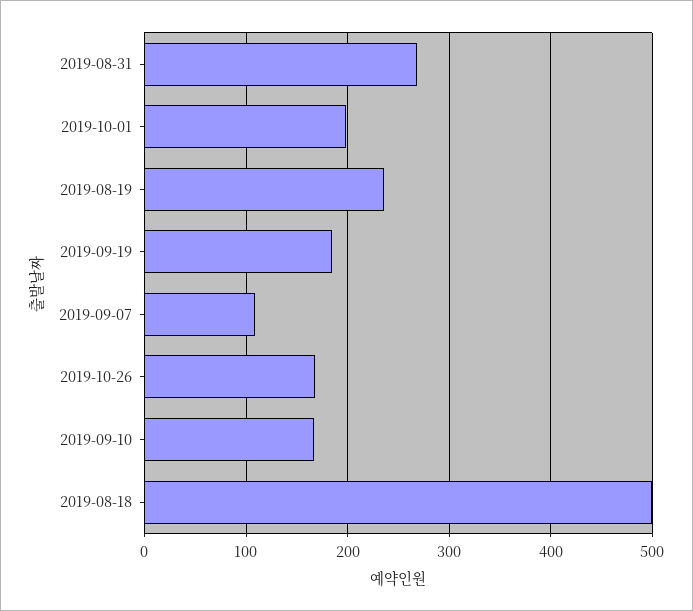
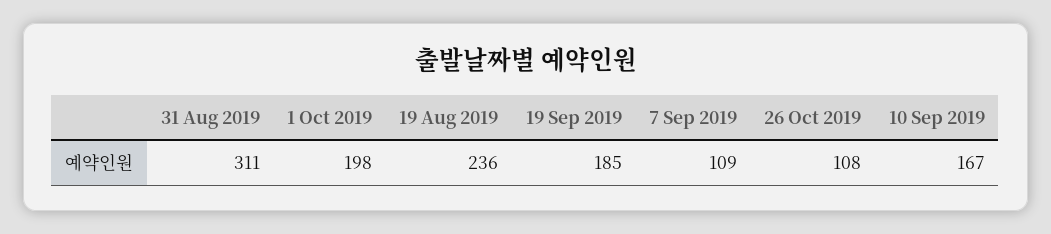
  {
-   "2019-08-31": 270,
+   "2019-08-31": 311,
    "2019-10-01": 198,
    "2019-08-19": 236,
    "2019-09-19": 185,
    "2019-09-07": 109,
-   "2019-10-26": 170,
+   "2019-10-26": 108,
-   "2019-09-10": 167,
+   "2019-09-10": 167
-   "2019-08-18": 500
  }

